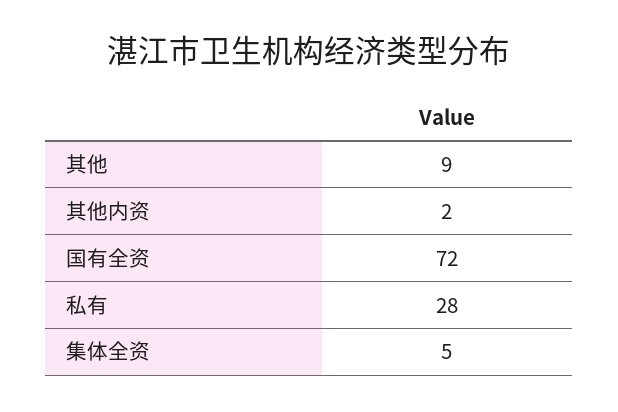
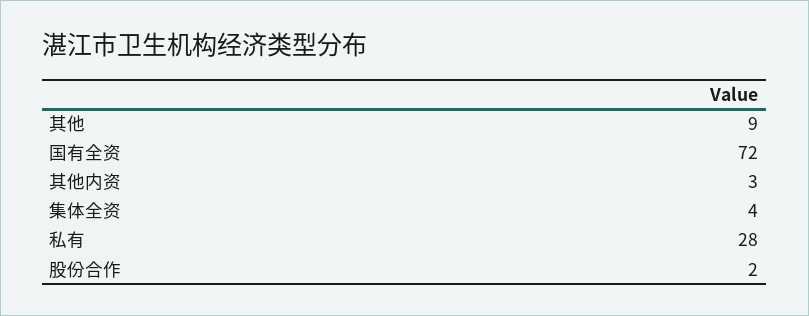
  {
    "其他": 9,
-   "其他内资": 2,
+   "其他内资": 3,
    "国有全资": 72,
    "私有": 28,
-   "集体全资": 5
+   "集体全资": 4,
+   "股份合作": 2
  }

